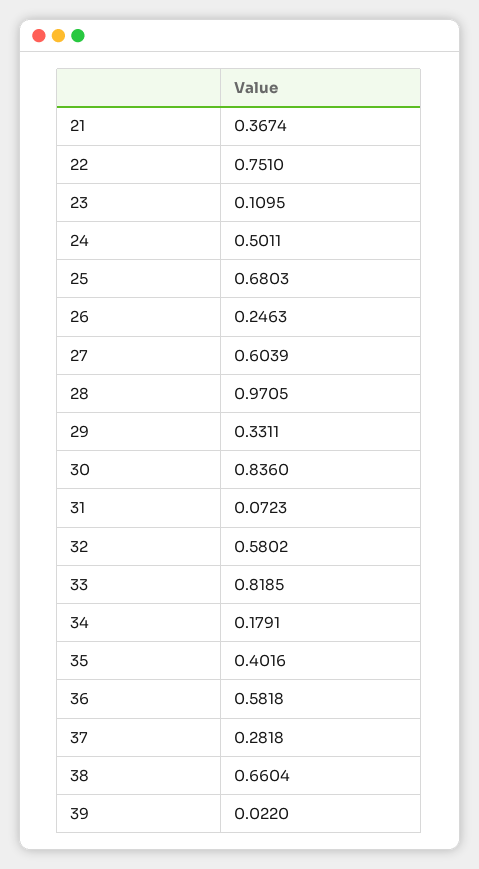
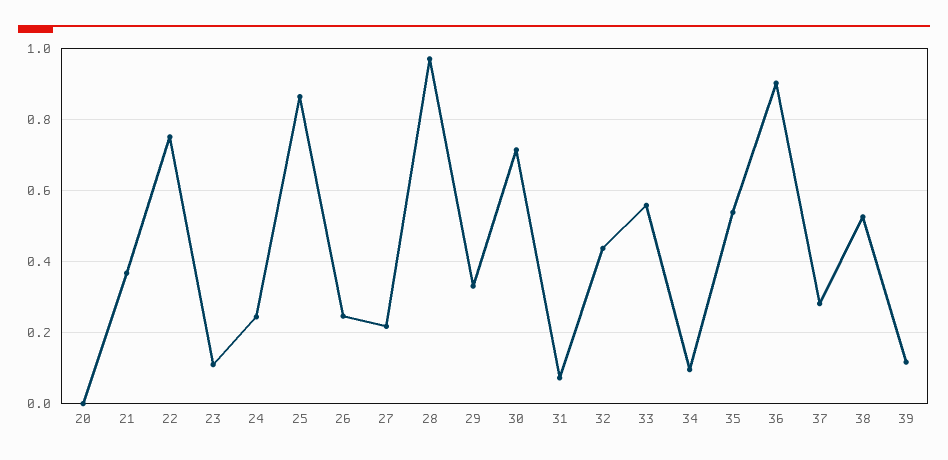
  {
    "21": 0.3674,
    "22": 0.751,
    "23": 0.1095,
-   "24": 0.5011,
+   "24": 0.24,
-   "25": 0.6803,
+   "25": 0.86,
    "26": 0.2463,
-   "27": 0.6039,
+   "27": 0.22,
    "28": 0.9705,
    "29": 0.3311,
-   "30": 0.836,
+   "30": 0.72,
    "31": 0.0723,
-   "32": 0.5802,
+   "32": 0.44,
-   "33": 0.8185,
+   "33": 0.56,
-   "34": 0.1791,
+   "34": 0.1,
-   "35": 0.4016,
+   "35": 0.54,
-   "36": 0.5818,
+   "36": 0.9,
    "37": 0.2818,
-   "38": 0.6604,
+   "38": 0.52,
-   "39": 0.022
+   "39": 0.12,
+   "20": 0
  }

